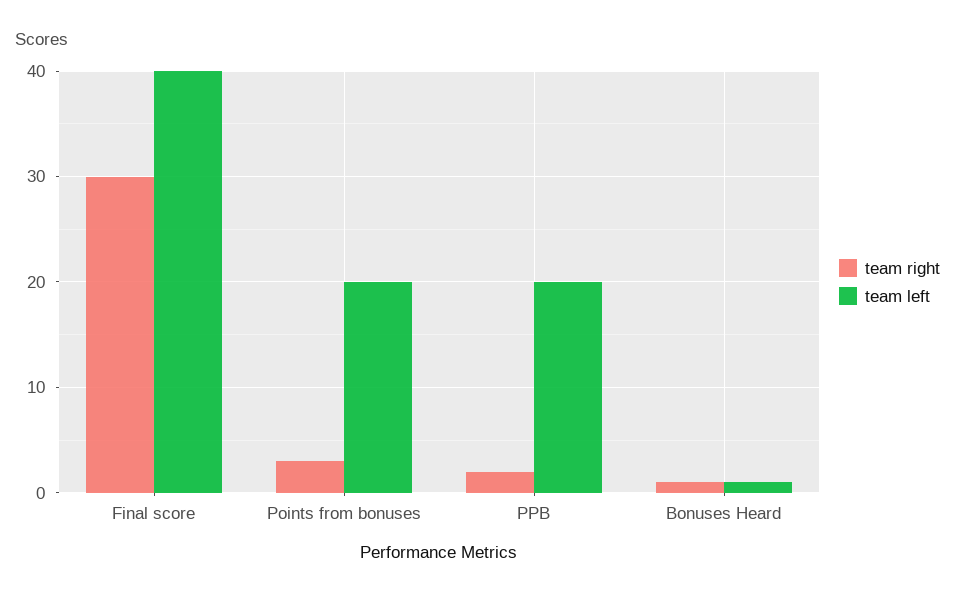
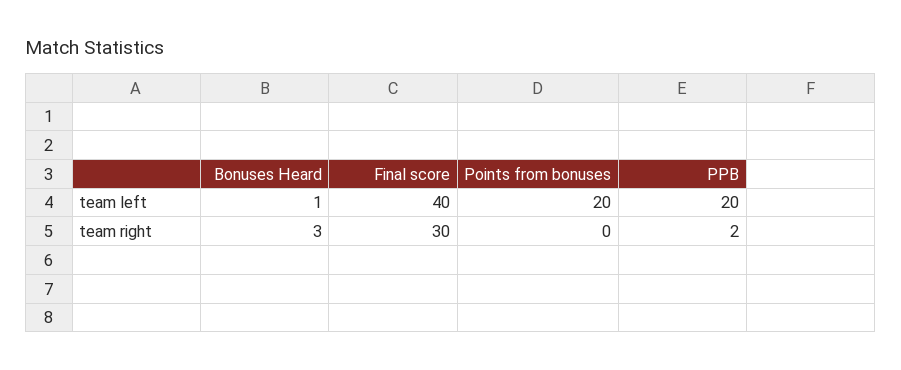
  {
    "team right": {
      "Final score": 30,
-     "Points from bonuses": 3,
+     "Points from bonuses": 0,
      "PPB": 2,
-     "Bonuses Heard": 1
+     "Bonuses Heard": 3
    },
    "team left": {
      "Final score": 40,
      "Points from bonuses": 20,
      "PPB": 20,
      "Bonuses Heard": 1
    }
  }

